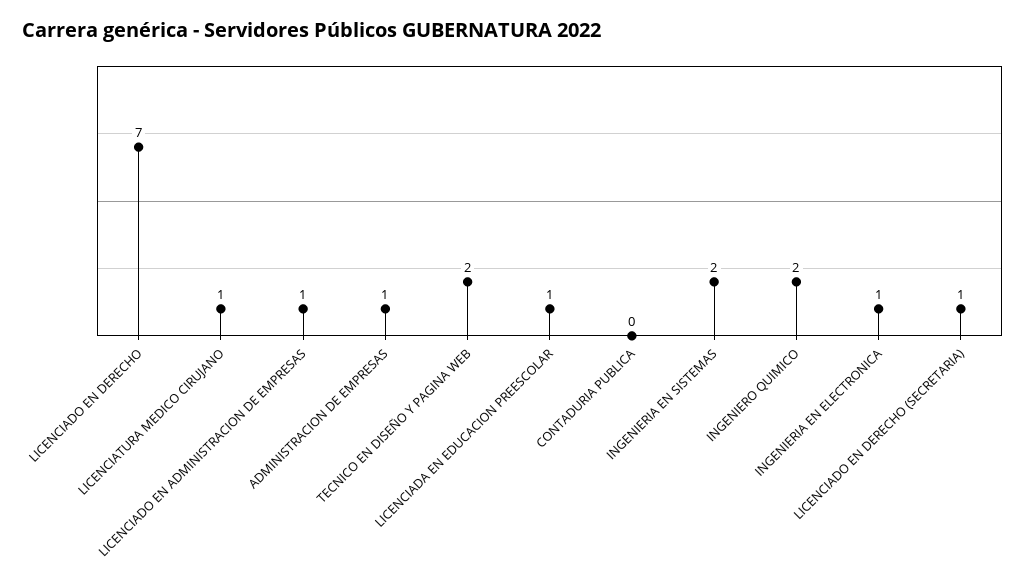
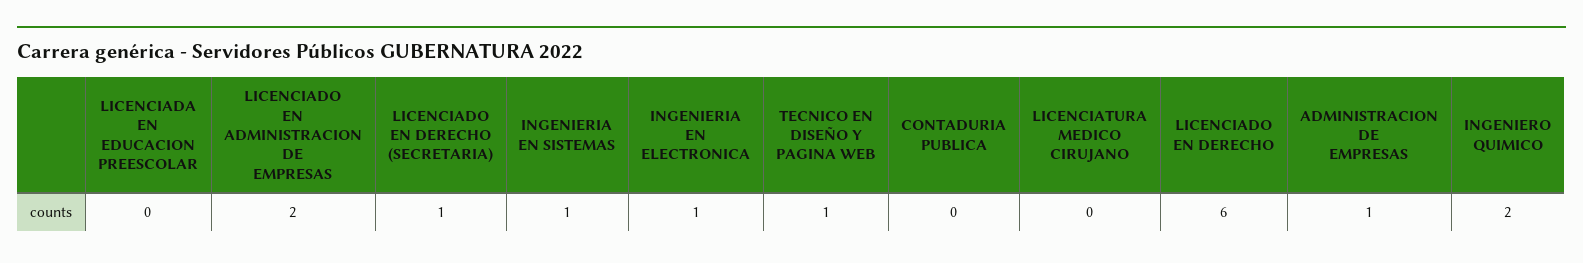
  {
-   "LICENCIADO EN DERECHO": 7,
+   "LICENCIADO EN DERECHO": 6,
-   "LICENCIATURA MEDICO CIRUJANO": 1,
+   "LICENCIATURA MEDICO CIRUJANO": 0,
-   "LICENCIADO EN ADMINISTRACION DE EMPRESAS": 1,
+   "LICENCIADO EN ADMINISTRACION DE EMPRESAS": 2,
    "ADMINISTRACION DE EMPRESAS": 1,
-   "TECNICO EN DISEÑO Y PAGINA WEB": 2,
+   "TECNICO EN DISEÑO Y PAGINA WEB": 1,
-   "LICENCIADA EN EDUCACION PREESCOLAR": 1,
+   "LICENCIADA EN EDUCACION PREESCOLAR": 0,
    "CONTADURIA PUBLICA": 0,
-   "INGENIERIA EN SISTEMAS": 2,
+   "INGENIERIA EN SISTEMAS": 1,
    "INGENIERO QUIMICO": 2,
    "INGENIERIA EN ELECTRONICA": 1,
    "LICENCIADO EN DERECHO (SECRETARIA)": 1
  }

